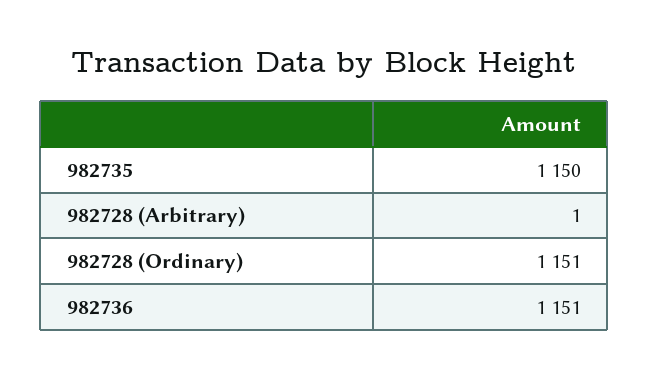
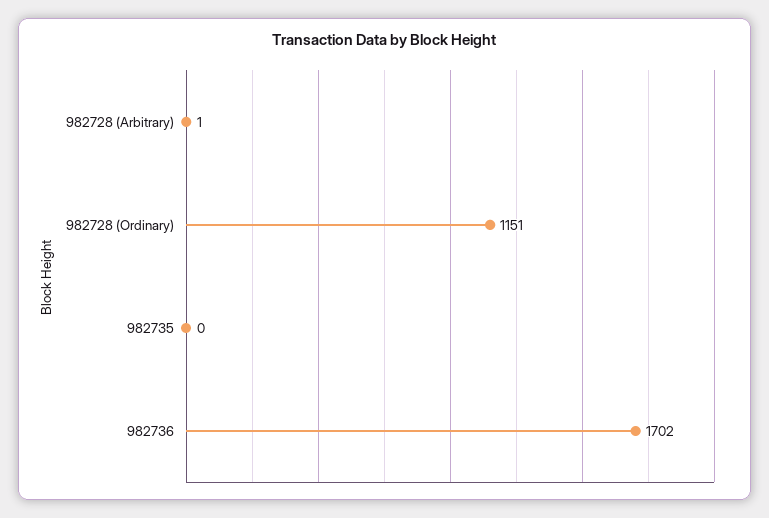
  {
-   "982735": 1150,
+   "982735": 0,
    "982728 (Arbitrary)": 1,
    "982728 (Ordinary)": 1151,
-   "982736": 1151
+   "982736": 1702
  }

